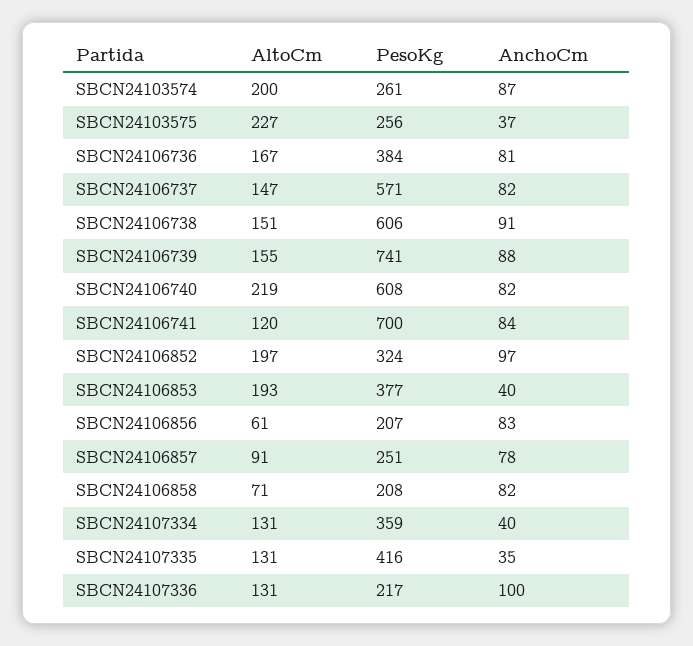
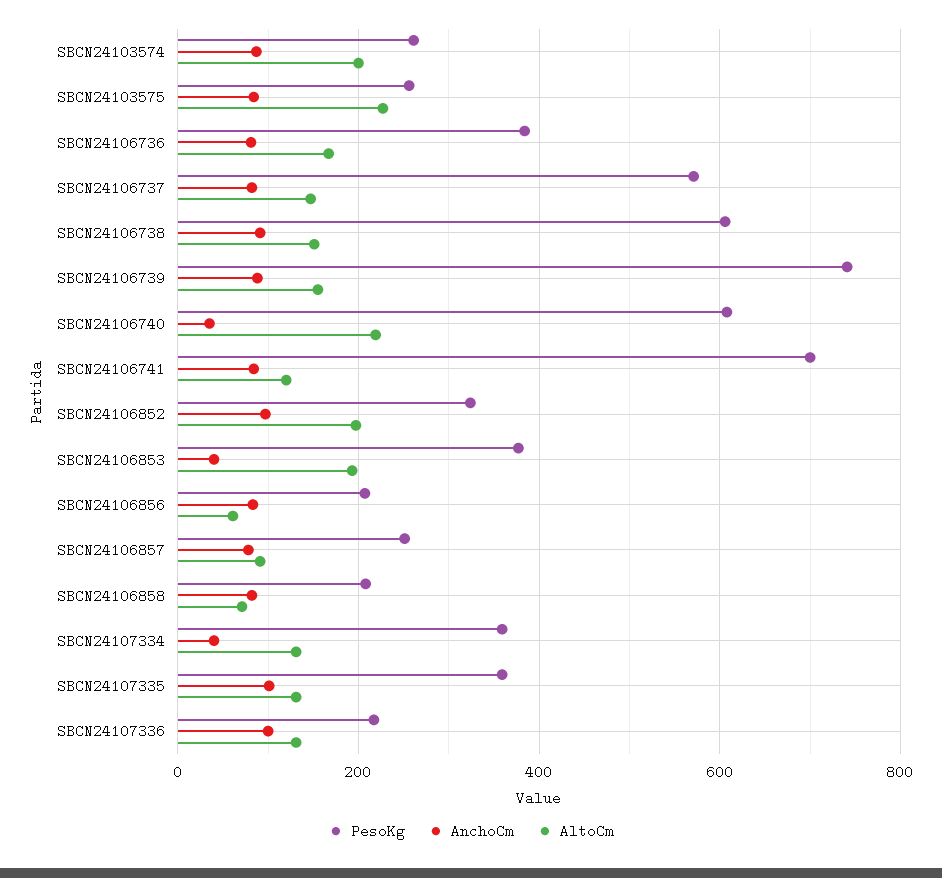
  {
    "AltoCm": {
      "SBCN24103574": 200,
      "SBCN24103575": 227,
      "SBCN24106736": 167,
      "SBCN24106737": 147,
      "SBCN24106738": 151,
      "SBCN24106739": 155,
      "SBCN24106740": 219,
      "SBCN24106741": 120,
      "SBCN24106852": 197,
      "SBCN24106853": 193,
      "SBCN24106856": 61,
      "SBCN24106857": 91,
      "SBCN24106858": 71,
      "SBCN24107334": 131,
      "SBCN24107335": 131,
      "SBCN24107336": 131
    },
    "PesoKg": {
      "SBCN24103574": 261,
      "SBCN24103575": 256,
      "SBCN24106736": 384,
      "SBCN24106737": 571,
      "SBCN24106738": 606,
      "SBCN24106739": 741,
      "SBCN24106740": 608,
      "SBCN24106741": 700,
      "SBCN24106852": 324,
      "SBCN24106853": 377,
      "SBCN24106856": 207,
      "SBCN24106857": 251,
      "SBCN24106858": 208,
      "SBCN24107334": 359,
-     "SBCN24107335": 416,
+     "SBCN24107335": 360,
      "SBCN24107336": 217
    },
    "AnchoCm": {
      "SBCN24103574": 87,
-     "SBCN24103575": 37,
+     "SBCN24103575": 80,
      "SBCN24106736": 81,
      "SBCN24106737": 82,
      "SBCN24106738": 91,
      "SBCN24106739": 88,
-     "SBCN24106740": 82,
+     "SBCN24106740": 40,
      "SBCN24106741": 84,
      "SBCN24106852": 97,
      "SBCN24106853": 40,
      "SBCN24106856": 83,
      "SBCN24106857": 78,
      "SBCN24106858": 82,
      "SBCN24107334": 40,
-     "SBCN24107335": 35,
+     "SBCN24107335": 100,
      "SBCN24107336": 100
    }
  }

